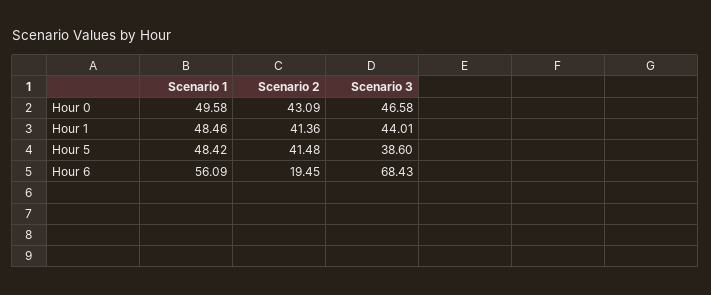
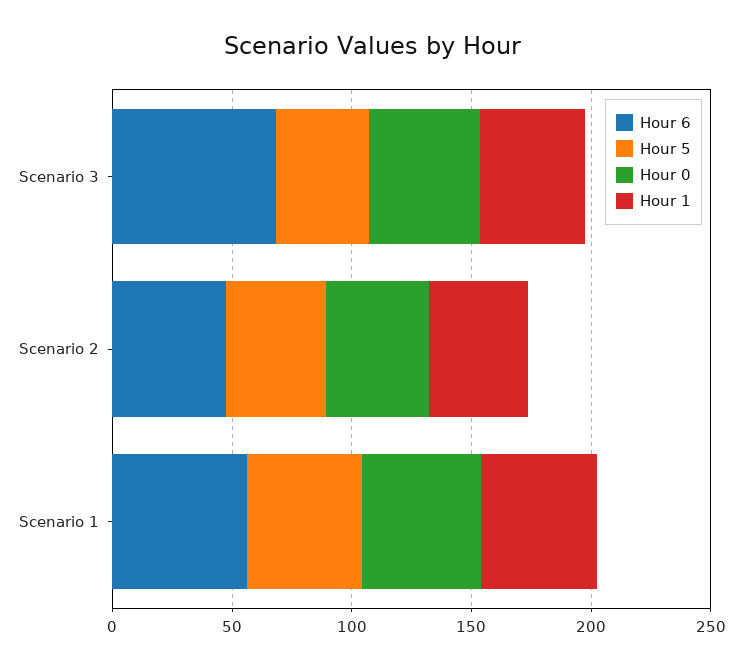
  {
    "Hour 0": {
      "Scenario 1": 49.58,
      "Scenario 2": 43.09,
      "Scenario 3": 46.58
    },
    "Hour 1": {
      "Scenario 1": 48.46,
      "Scenario 2": 41.36,
      "Scenario 3": 44.01
    },
    "Hour 5": {
      "Scenario 1": 48.42,
      "Scenario 2": 41.48,
      "Scenario 3": 38.6
    },
    "Hour 6": {
      "Scenario 1": 56.09,
-     "Scenario 2": 19.45,
+     "Scenario 2": 50,
      "Scenario 3": 68.43
    }
  }

